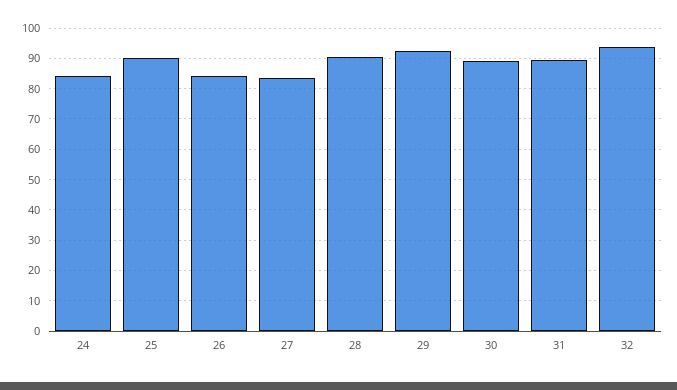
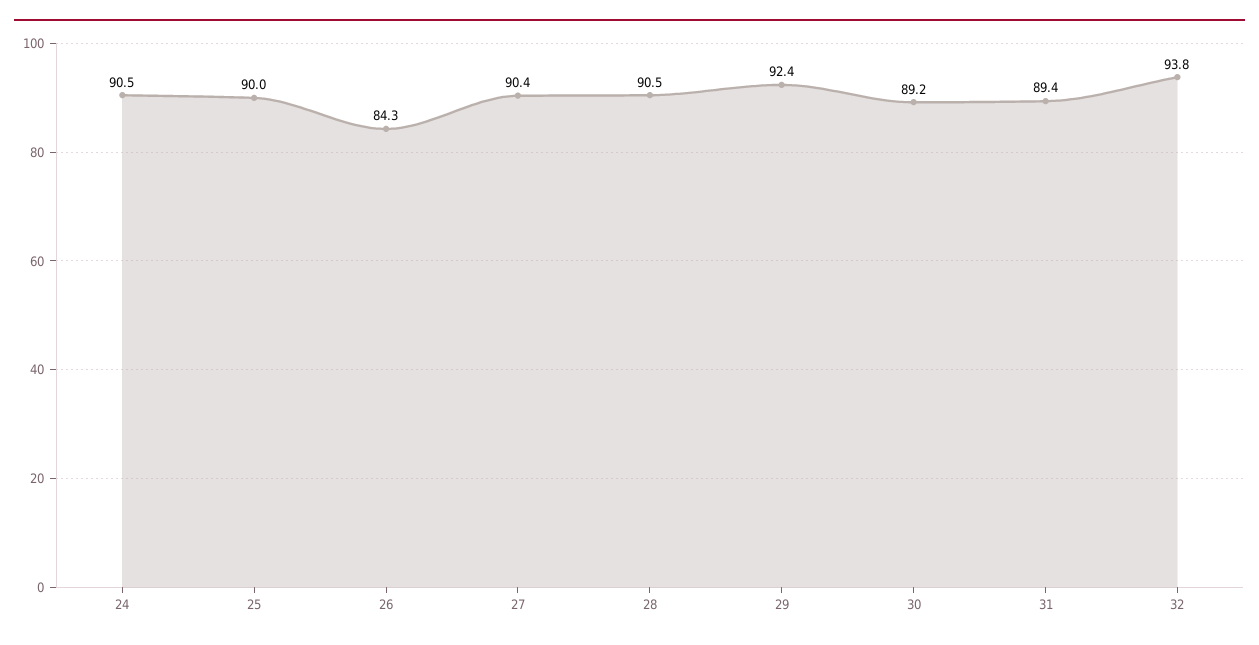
  {
-   "24": 84,
+   "24": 90.5,
    "25": 90,
    "26": 84.3,
-   "27": 84,
+   "27": 90.4,
    "28": 90.5,
    "29": 92.4,
    "30": 89.2,
    "31": 89.4,
    "32": 93.8
  }

